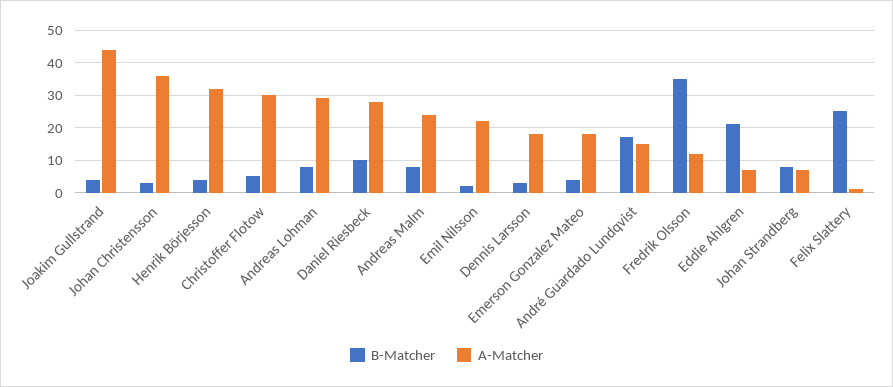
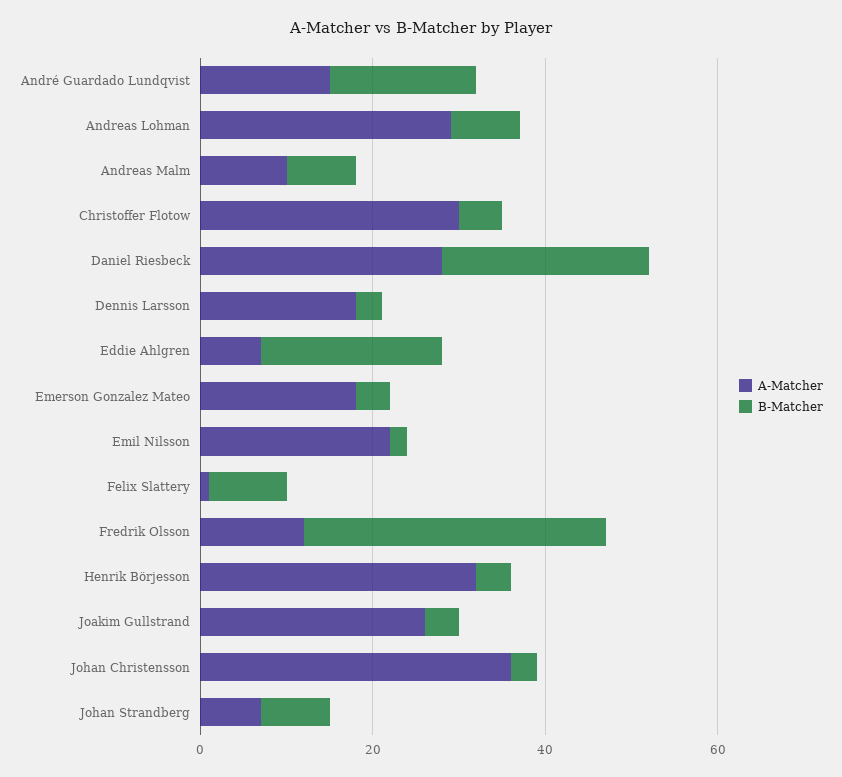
  {
    "B-Matcher": {
      "Joakim Gullstrand": 5,
      "Johan Christensson": 5,
      "Henrik Börjesson": 5,
      "Christoffer Flotow": 5,
      "Andreas Lohman": 10,
-     "Daniel Riesbeck": 10,
+     "Daniel Riesbeck": 25,
      "Andreas Malm": 10,
      "Emil Nilsson": 0,
      "Dennis Larsson": 5,
      "Emerson Gonzalez Mateo": 5,
      "André Guardado Lundqvist": 15,
      "Fredrik Olsson": 35,
      "Eddie Ahlgren": 20,
      "Johan Strandberg": 10,
-     "Felix Slattery": 25
+     "Felix Slattery": 10
    },
    "A-Matcher": {
-     "Joakim Gullstrand": 45,
+     "Joakim Gullstrand": 25,
      "Johan Christensson": 35,
      "Henrik Börjesson": 30,
      "Christoffer Flotow": 30,
      "Andreas Lohman": 30,
      "Daniel Riesbeck": 30,
-     "Andreas Malm": 25,
+     "Andreas Malm": 10,
      "Emil Nilsson": 20,
      "Dennis Larsson": 20,
      "Emerson Gonzalez Mateo": 20,
      "André Guardado Lundqvist": 15,
      "Fredrik Olsson": 10,
      "Eddie Ahlgren": 5,
      "Johan Strandberg": 5,
      "Felix Slattery": 0
    }
  }

